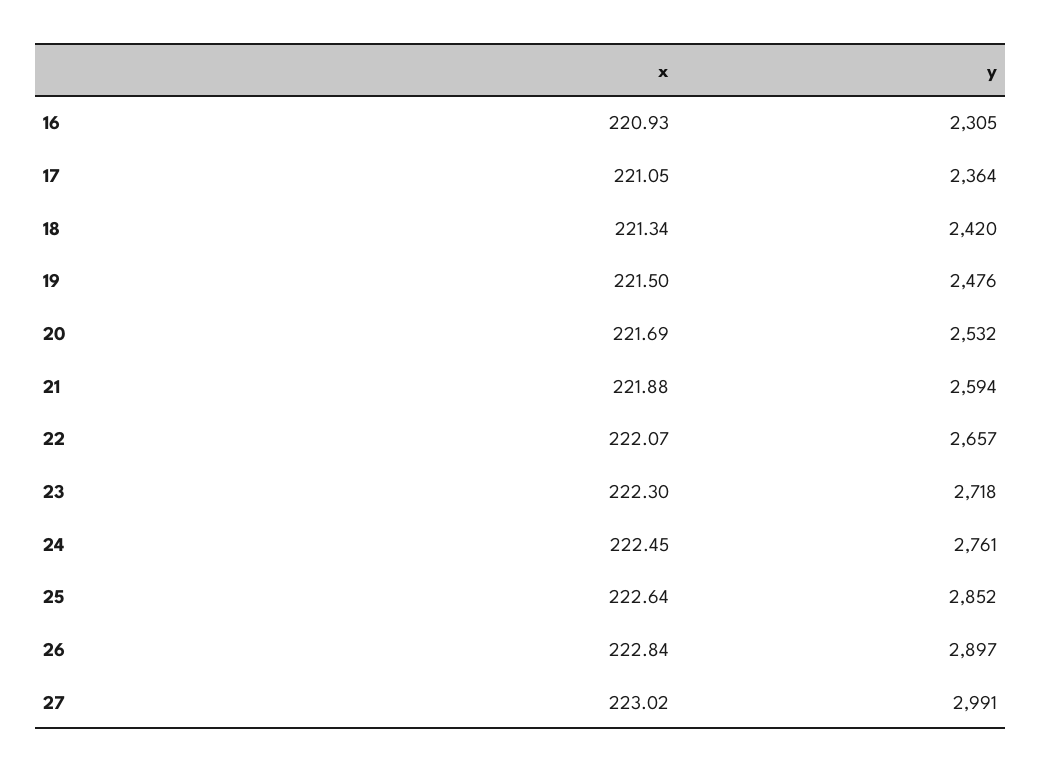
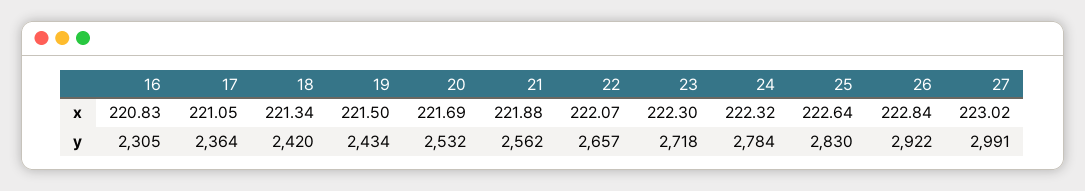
  {
    "x": {
-     "16": 220.93,
+     "16": 220.83,
      "17": 221.05,
      "18": 221.34,
      "19": 221.5,
      "20": 221.69,
      "21": 221.88,
      "22": 222.07,
      "23": 222.3,
-     "24": 222.45,
+     "24": 222.32,
      "25": 222.64,
      "26": 222.84,
      "27": 223.02
    },
    "y": {
      "16": 2305,
      "17": 2364,
      "18": 2420,
-     "19": 2476,
+     "19": 2434,
      "20": 2532,
-     "21": 2594,
+     "21": 2562,
      "22": 2657,
      "23": 2718,
-     "24": 2761,
+     "24": 2784,
-     "25": 2852,
+     "25": 2830,
-     "26": 2897,
+     "26": 2922,
      "27": 2991
    }
  }

